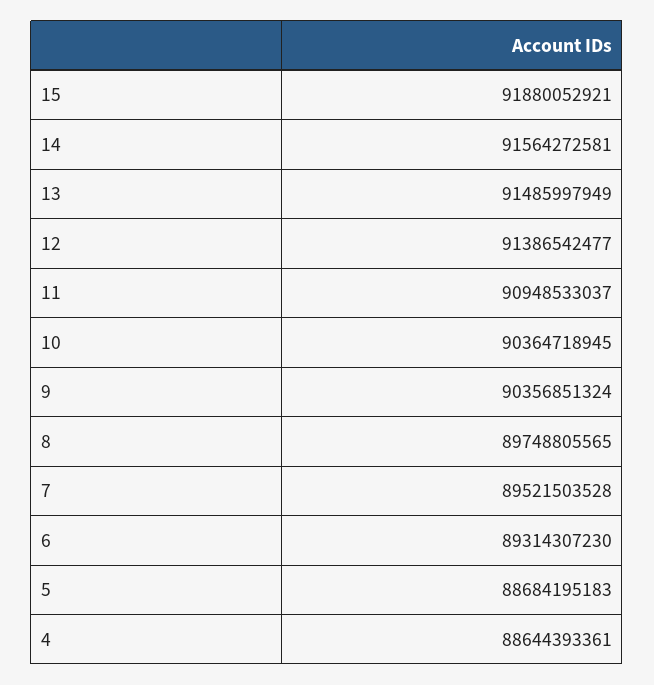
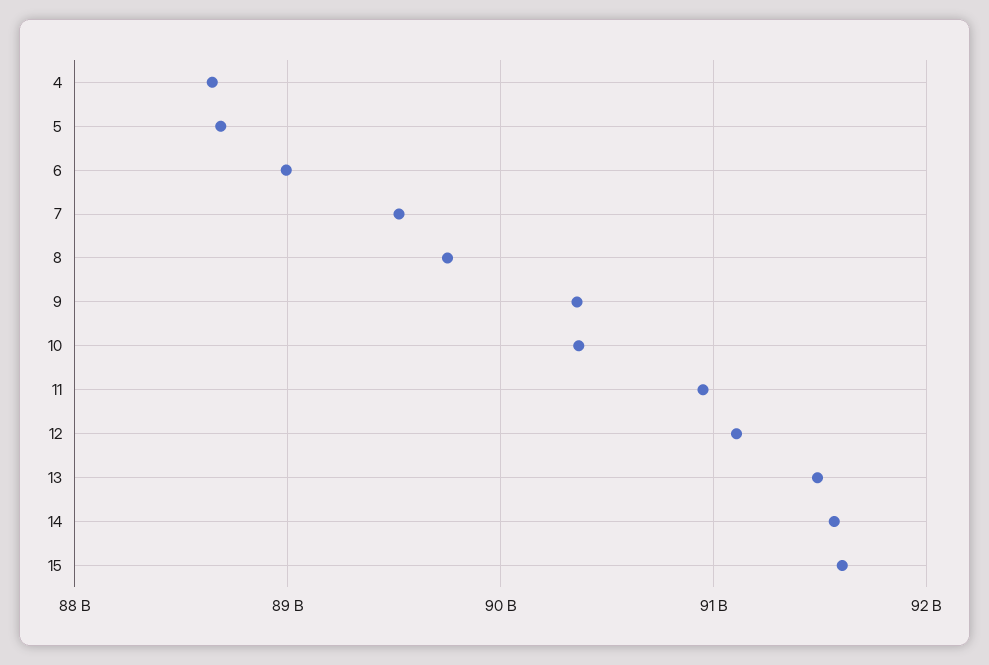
  {
-   "15": 91880052921,
+   "15": 91600000000,
    "14": 91564272581,
    "13": 91485997949,
-   "12": 91386542477,
+   "12": 91100000000,
    "11": 90948533037,
    "10": 90364718945,
    "9": 90356851324,
    "8": 89748805565,
    "7": 89521503528,
-   "6": 89314307230,
+   "6": 89000000000,
    "5": 88684195183,
    "4": 88644393361
  }

